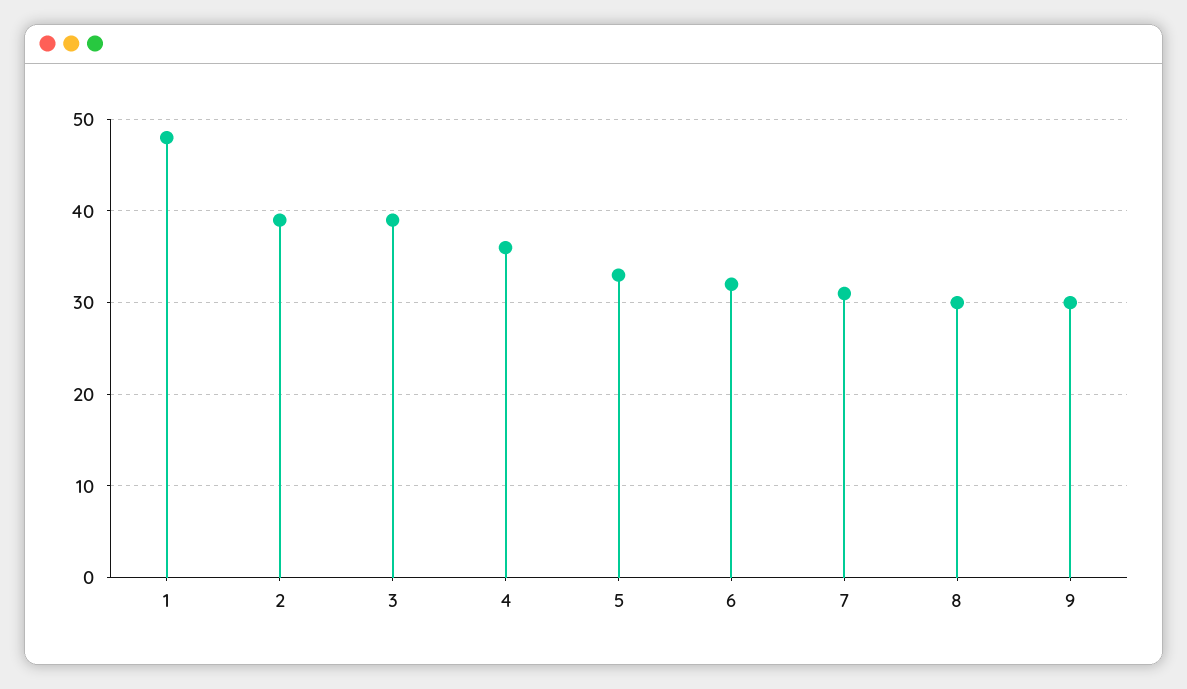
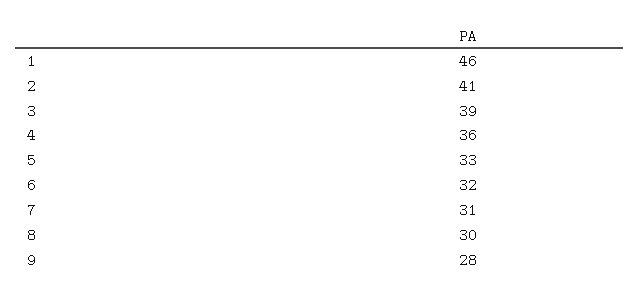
  {
-   "1": 48,
+   "1": 46,
-   "2": 39,
+   "2": 41,
    "3": 39,
    "4": 36,
    "5": 33,
    "6": 32,
    "7": 31,
    "8": 30,
-   "9": 30
+   "9": 28
  }

